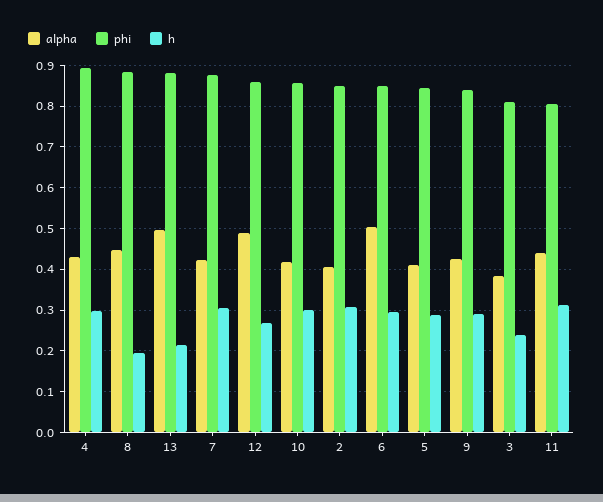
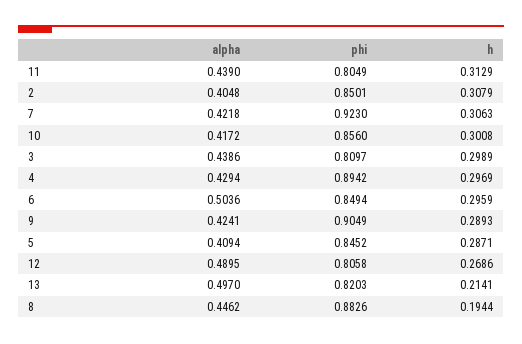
  {
    "alpha": {
      "4": 0.4294,
      "8": 0.4462,
      "13": 0.497,
      "7": 0.4218,
      "12": 0.4895,
      "10": 0.4172,
      "2": 0.4048,
      "6": 0.5036,
      "5": 0.4094,
      "9": 0.4241,
-     "3": 0.38,
+     "3": 0.4386,
      "11": 0.439
    },
    "phi": {
      "4": 0.8942,
      "8": 0.8826,
-     "13": 0.88,
+     "13": 0.8203,
-     "7": 0.88,
+     "7": 0.923,
-     "12": 0.86,
+     "12": 0.8058,
      "10": 0.856,
      "2": 0.8501,
      "6": 0.8494,
      "5": 0.8452,
-     "9": 0.84,
+     "9": 0.9049,
      "3": 0.8097,
      "11": 0.8049
    },
    "h": {
      "4": 0.2969,
      "8": 0.1944,
      "13": 0.2141,
      "7": 0.3063,
      "12": 0.2686,
      "10": 0.3008,
      "2": 0.3079,
      "6": 0.2959,
      "5": 0.2871,
      "9": 0.2893,
-     "3": 0.24,
+     "3": 0.2989,
      "11": 0.3129
    }
  }

